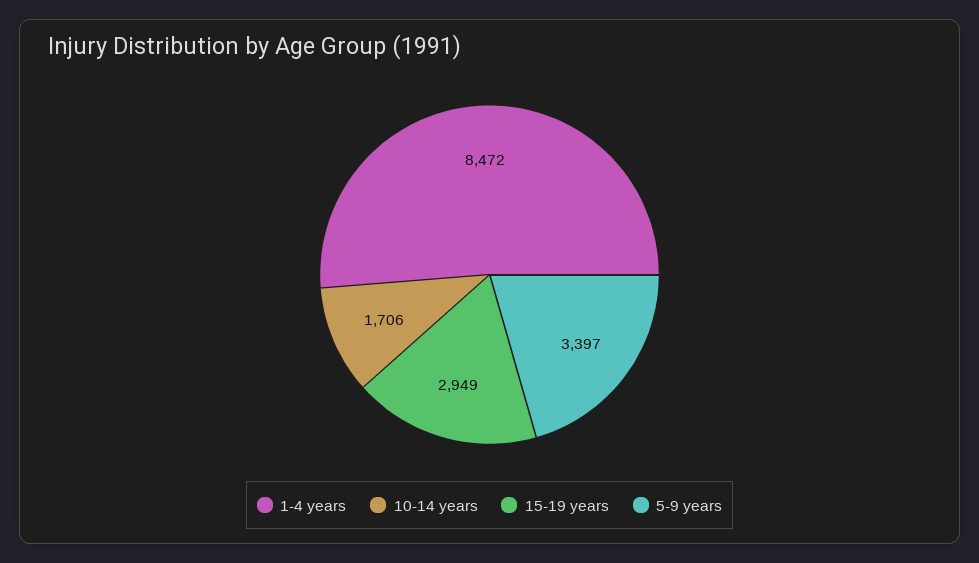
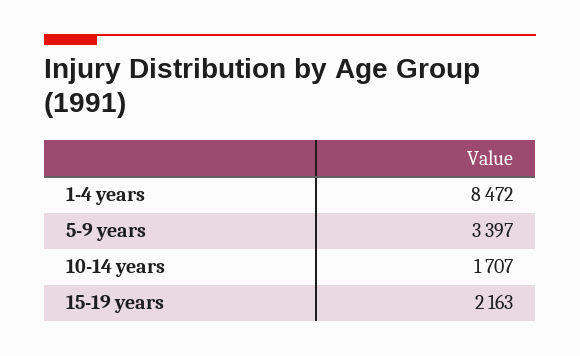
  {
    "1-4 years": 8472,
-   "10-14 years": 1706,
+   "10-14 years": 1707,
-   "15-19 years": 2949,
+   "15-19 years": 2163,
    "5-9 years": 3397
  }

